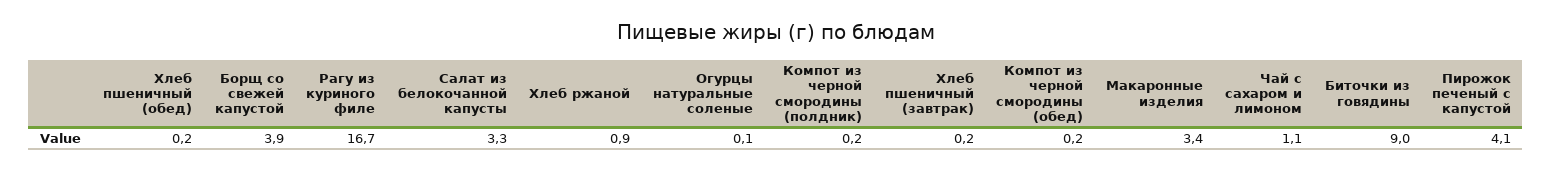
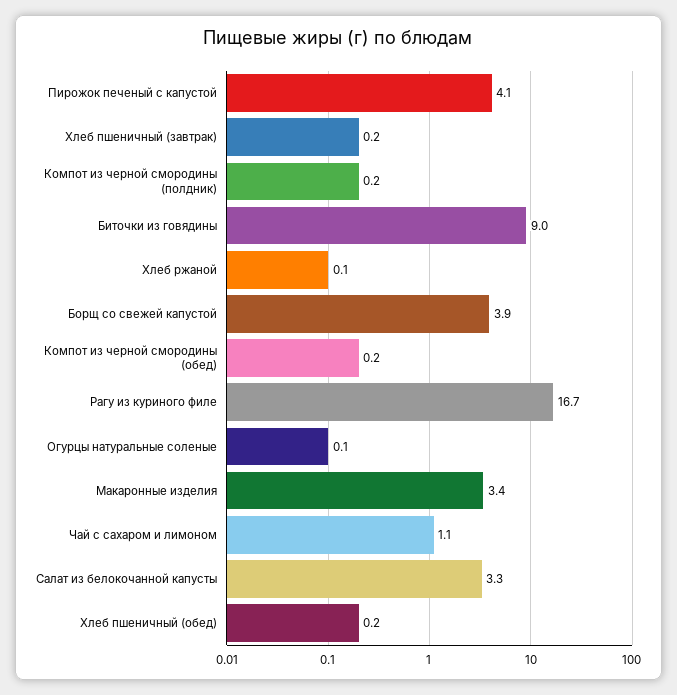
  {
    "Хлеб пшеничный (обед)": 0.2,
    "Борщ со свежей капустой": 3.9,
    "Рагу из куриного филе": 16.7,
    "Салат из белокочанной капусты": 3.3,
-   "Хлеб ржаной": 0.9,
+   "Хлеб ржаной": 0.1,
    "Огурцы натуральные соленые": 0.1,
    "Компот из черной смородины (полдник)": 0.2,
    "Хлеб пшеничный (завтрак)": 0.2,
    "Компот из черной смородины (обед)": 0.2,
    "Макаронные изделия": 3.4,
    "Чай с сахаром и лимоном": 1.1,
    "Биточки из говядины": 9,
    "Пирожок печеный с капустой": 4.1
  }

